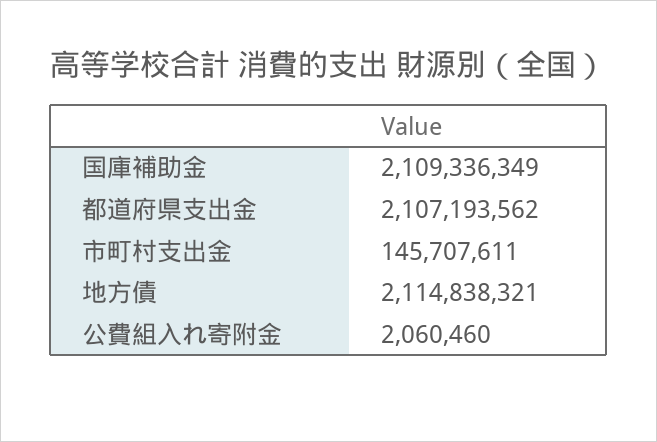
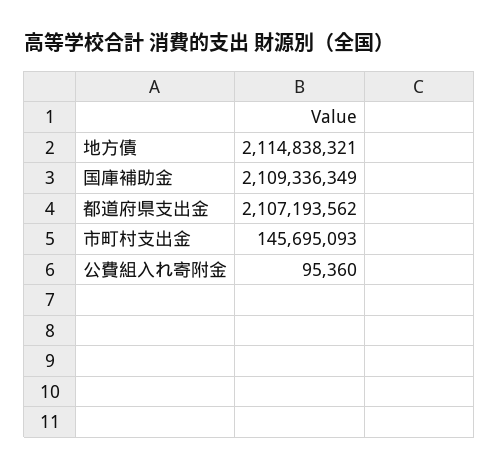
  {
    "国庫補助金": 2109336349,
    "都道府県支出金": 2107193562,
-   "市町村支出金": 145707611,
+   "市町村支出金": 145695093,
    "地方債": 2114838321,
-   "公費組入れ寄附金": 2060460
+   "公費組入れ寄附金": 95360
  }

